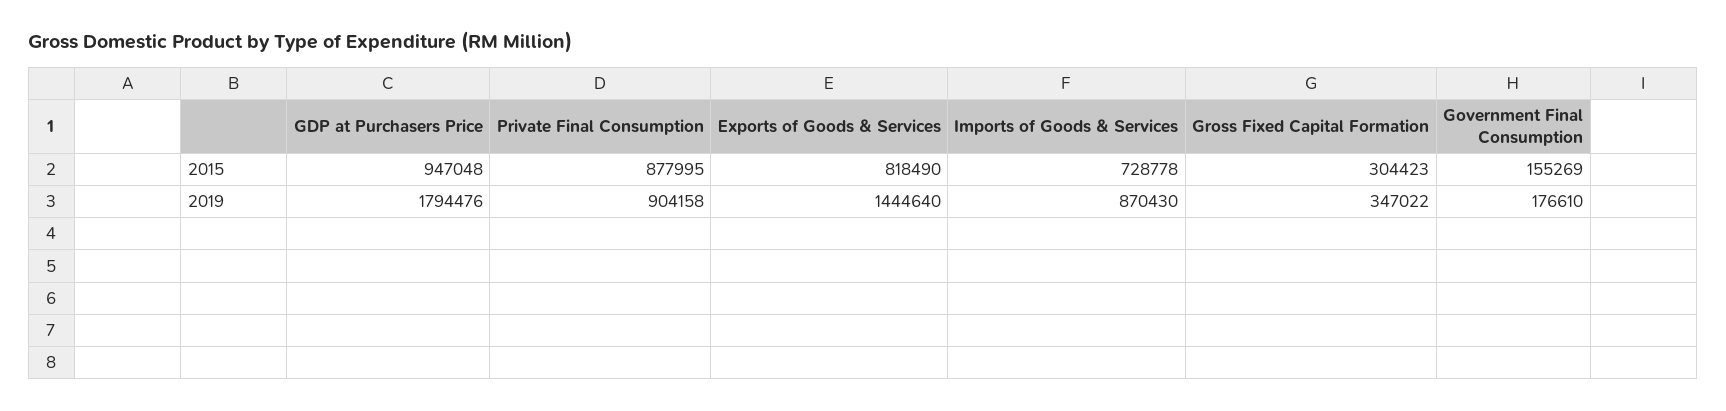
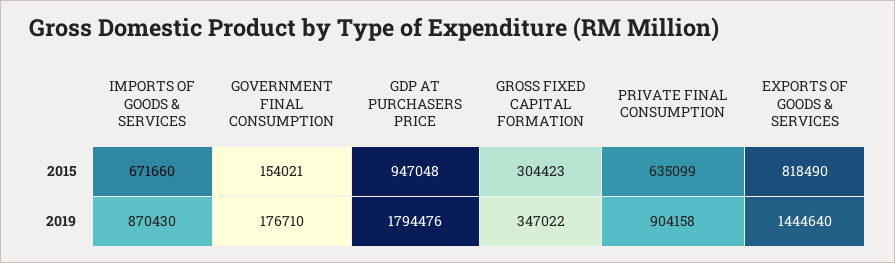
  {
    "GDP at Purchasers Price": {
      "2015": 947048,
      "2019": 1794476
    },
    "Private Final Consumption": {
-     "2015": 877995,
+     "2015": 635099,
      "2019": 904158
    },
    "Exports of Goods & Services": {
      "2015": 818490,
      "2019": 1444640
    },
    "Imports of Goods & Services": {
-     "2015": 728778,
+     "2015": 671660,
      "2019": 870430
    },
    "Gross Fixed Capital Formation": {
      "2015": 304423,
      "2019": 347022
    },
    "Government Final Consumption": {
-     "2015": 155269,
+     "2015": 154021,
-     "2019": 176610
+     "2019": 176710
    }
  }

